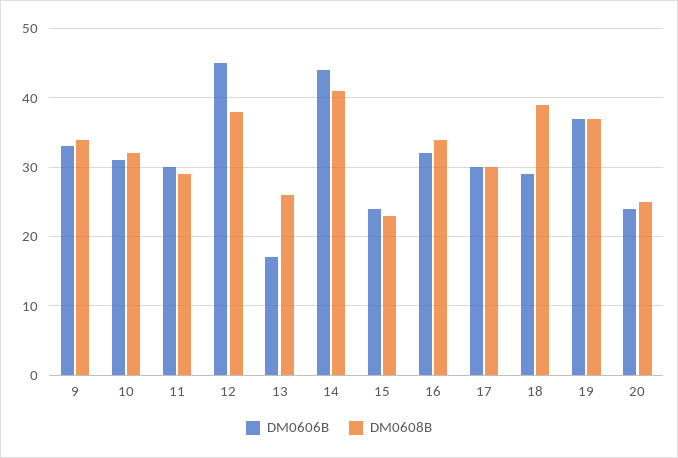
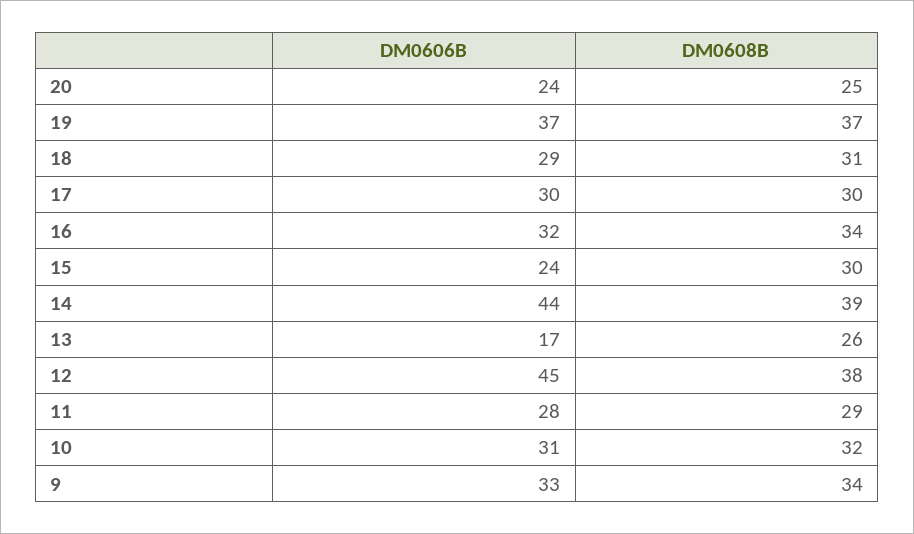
  {
    "DM0606B": {
      "9": 33,
      "10": 31,
-     "11": 30,
+     "11": 28,
      "12": 45,
      "13": 17,
      "14": 44,
      "15": 24,
      "16": 32,
      "17": 30,
      "18": 29,
      "19": 37,
      "20": 24
    },
    "DM0608B": {
      "9": 34,
      "10": 32,
      "11": 29,
      "12": 38,
      "13": 26,
-     "14": 41,
+     "14": 39,
-     "15": 23,
+     "15": 30,
      "16": 34,
      "17": 30,
-     "18": 39,
+     "18": 31,
      "19": 37,
      "20": 25
    }
  }

